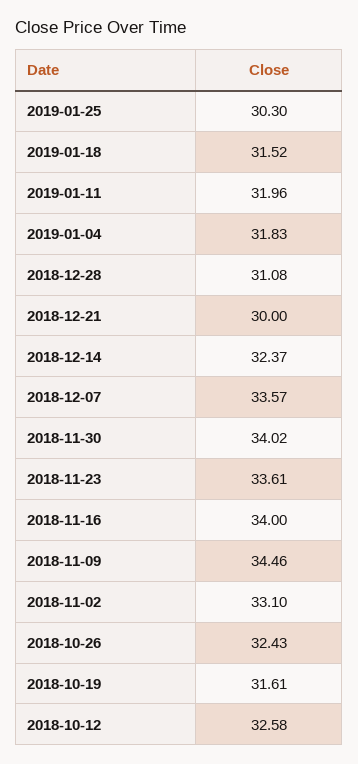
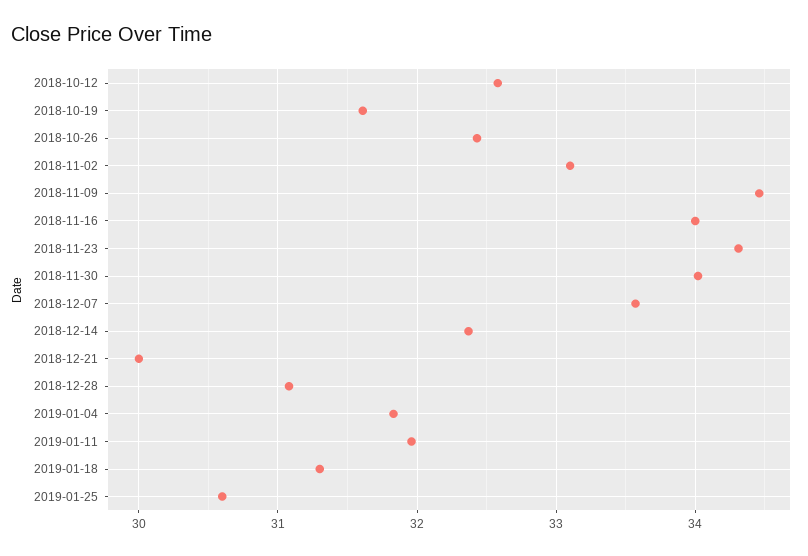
  {
-   "2019-01-25": 30.3,
+   "2019-01-25": 30.6,
-   "2019-01-18": 31.52,
+   "2019-01-18": 31.3,
    "2019-01-11": 31.96,
    "2019-01-04": 31.83,
    "2018-12-28": 31.08,
    "2018-12-21": 30,
    "2018-12-14": 32.37,
    "2018-12-07": 33.57,
    "2018-11-30": 34.02,
-   "2018-11-23": 33.61,
+   "2018-11-23": 34.3,
    "2018-11-16": 34,
    "2018-11-09": 34.46,
    "2018-11-02": 33.1,
    "2018-10-26": 32.43,
    "2018-10-19": 31.61,
    "2018-10-12": 32.58
  }

